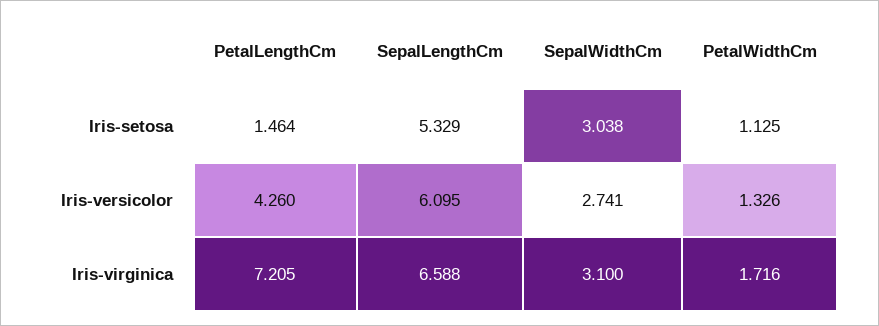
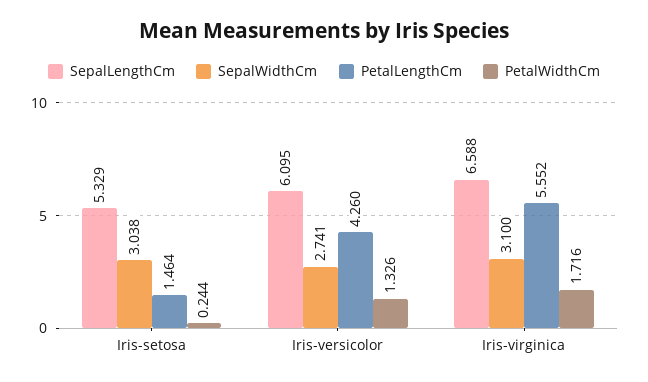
  {
    "PetalLengthCm": {
      "Iris-setosa": 1.464,
      "Iris-versicolor": 4.26,
-     "Iris-virginica": 7.205
+     "Iris-virginica": 5.552
    },
    "SepalLengthCm": {
      "Iris-setosa": 5.329,
      "Iris-versicolor": 6.095,
      "Iris-virginica": 6.588
    },
    "SepalWidthCm": {
      "Iris-setosa": 3.038,
      "Iris-versicolor": 2.741,
      "Iris-virginica": 3.1
    },
    "PetalWidthCm": {
-     "Iris-setosa": 1.125,
+     "Iris-setosa": 0.244,
      "Iris-versicolor": 1.326,
      "Iris-virginica": 1.716
    }
  }

